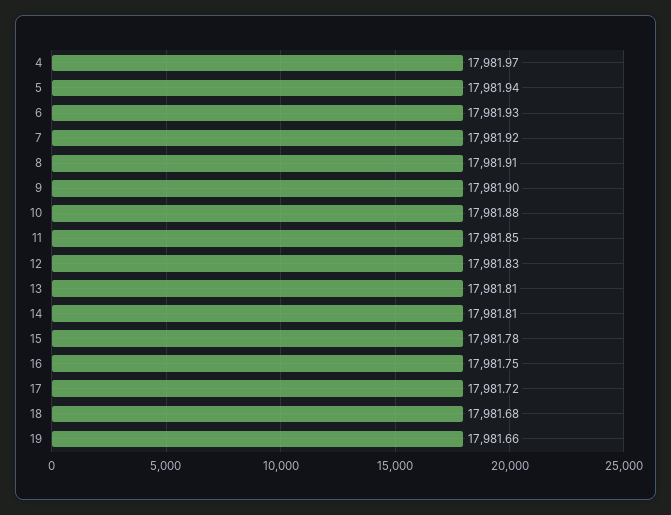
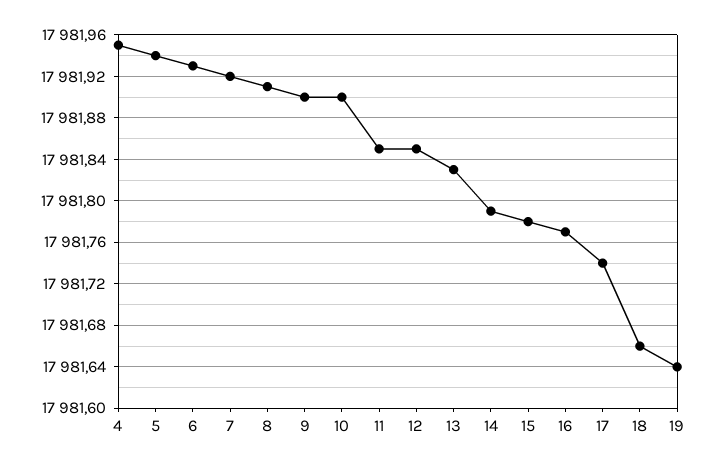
  {
-   "4": 17981.97,
+   "4": 17981.95,
    "5": 17981.94,
    "6": 17981.93,
    "7": 17981.92,
    "8": 17981.91,
    "9": 17981.9,
-   "10": 17981.88,
+   "10": 17981.9,
    "11": 17981.85,
-   "12": 17981.83,
+   "12": 17981.85,
-   "13": 17981.81,
+   "13": 17981.83,
-   "14": 17981.81,
+   "14": 17981.79,
    "15": 17981.78,
-   "16": 17981.75,
+   "16": 17981.77,
-   "17": 17981.72,
+   "17": 17981.74,
-   "18": 17981.68,
+   "18": 17981.66,
-   "19": 17981.66
+   "19": 17981.64
  }

